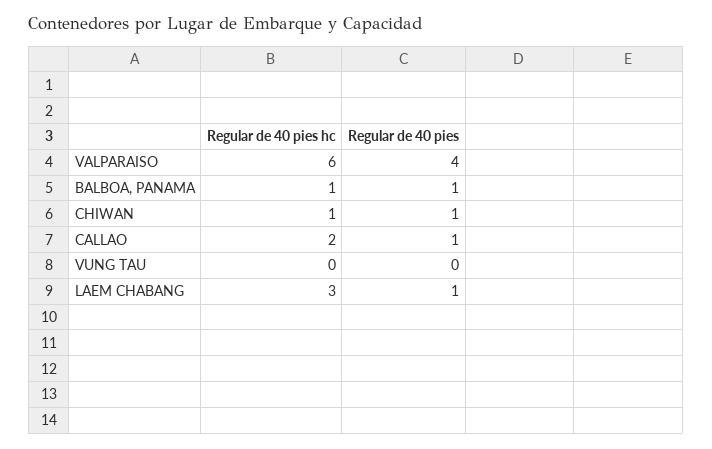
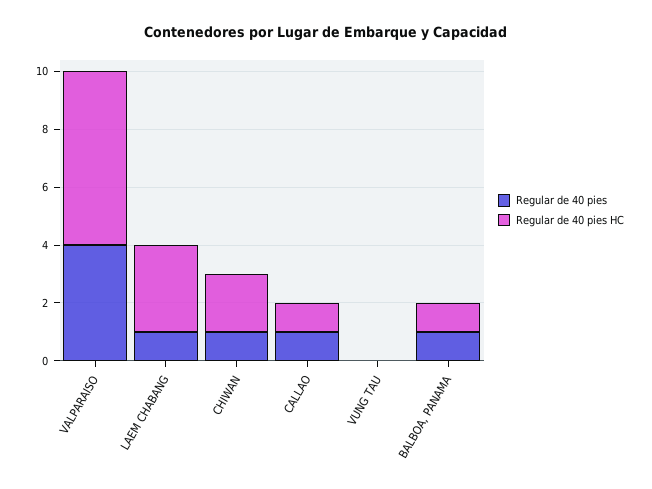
  {
    "Regular de 40 pies hc": {
      "VALPARAISO": 6,
      "BALBOA, PANAMA": 1,
-     "CHIWAN": 1,
+     "CHIWAN": 2,
-     "CALLAO": 2,
+     "CALLAO": 1,
      "VUNG TAU": 0,
      "LAEM CHABANG": 3
    },
    "Regular de 40 pies": {
      "VALPARAISO": 4,
      "BALBOA, PANAMA": 1,
      "CHIWAN": 1,
      "CALLAO": 1,
      "VUNG TAU": 0,
      "LAEM CHABANG": 1
    }
  }

